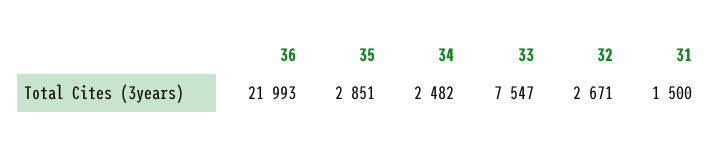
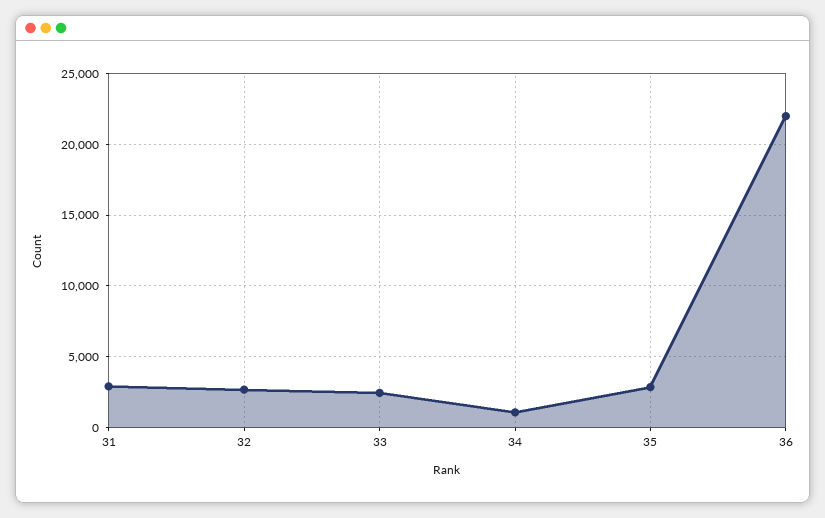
  {
    "36": 21993,
    "35": 2851,
-   "34": 2482,
+   "34": 1000,
-   "33": 7547,
+   "33": 2500,
    "32": 2671,
-   "31": 1500
+   "31": 3000
  }

